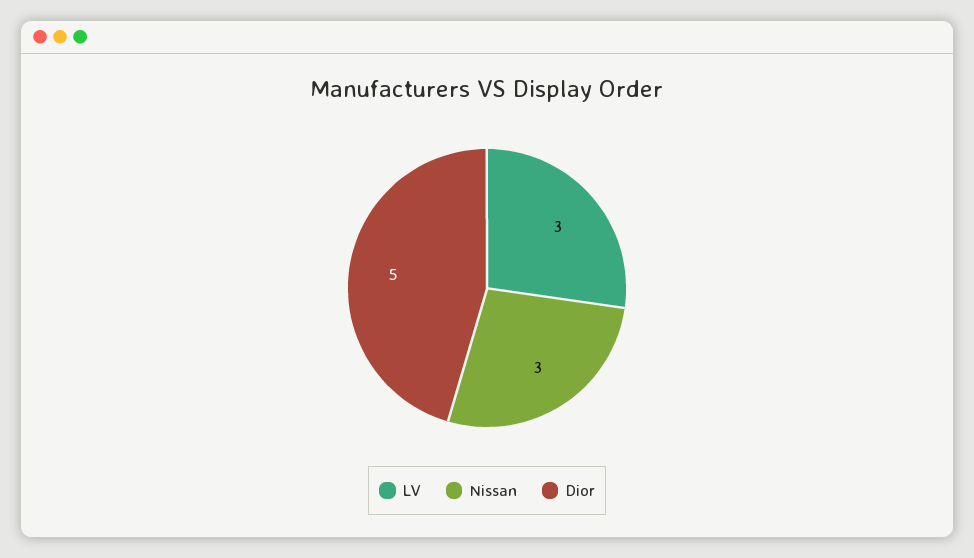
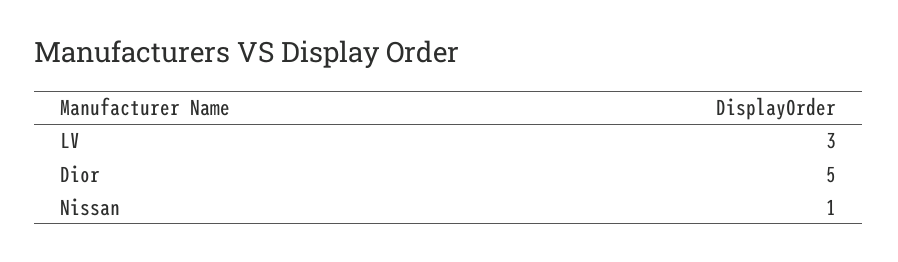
  {
    "LV": 3,
-   "Nissan": 3,
+   "Nissan": 1,
    "Dior": 5
  }

